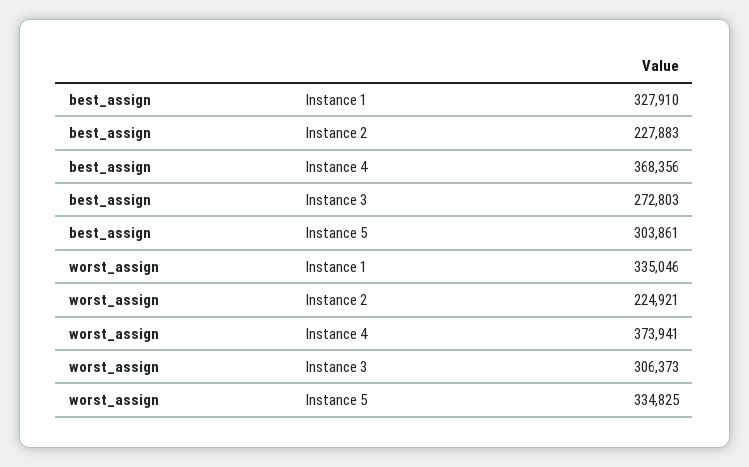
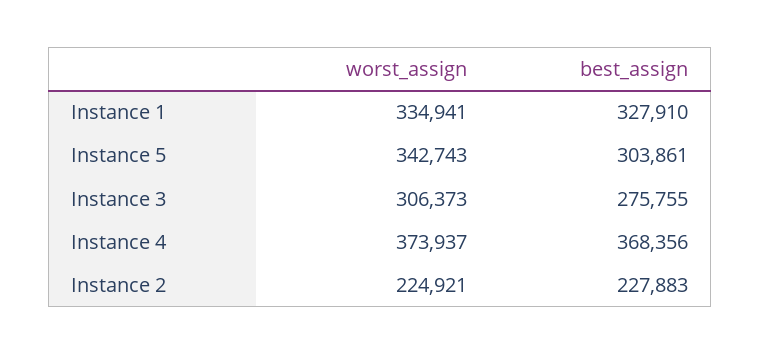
  {
    "best_assign": {
      "Instance 1": 327910,
      "Instance 2": 227883,
      "Instance 4": 368356,
-     "Instance 3": 272803,
+     "Instance 3": 275755,
      "Instance 5": 303861
    },
    "worst_assign": {
-     "Instance 1": 335046,
+     "Instance 1": 334941,
      "Instance 2": 224921,
-     "Instance 4": 373941,
+     "Instance 4": 373937,
      "Instance 3": 306373,
-     "Instance 5": 334825
+     "Instance 5": 342743
    }
  }

